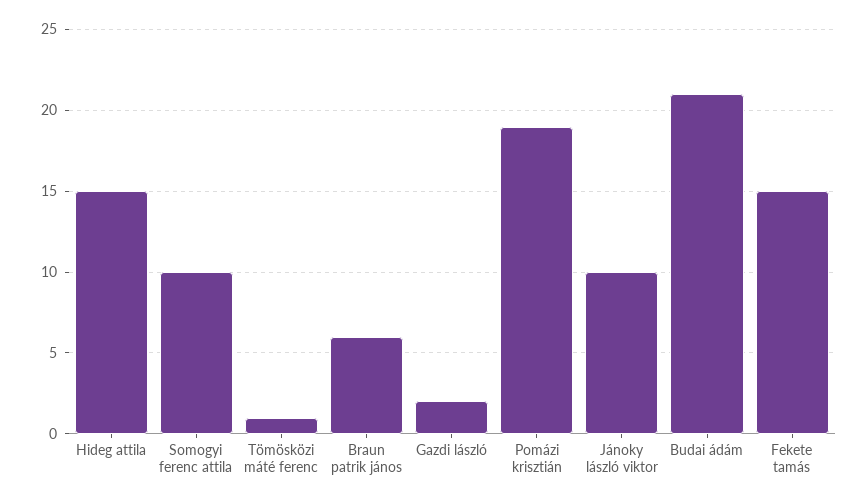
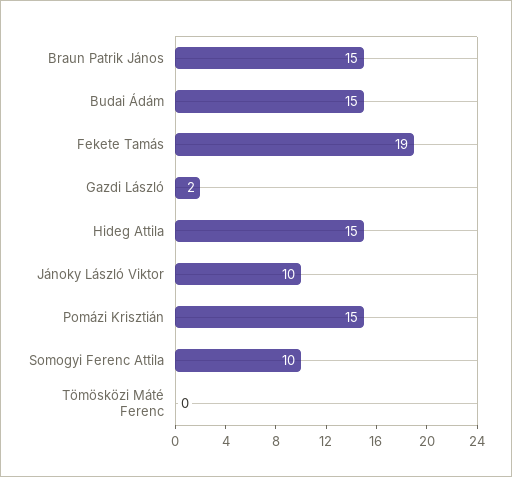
  {
    "Hideg attila": 15,
    "Somogyi ferenc attila": 10,
-   "Tömösközi máté ferenc": 1,
+   "Tömösközi máté ferenc": 0,
-   "Braun patrik jános": 6,
+   "Braun patrik jános": 15,
    "Gazdi lászló": 2,
-   "Pomázi krisztián": 19,
+   "Pomázi krisztián": 15,
    "Jánoky lászló viktor": 10,
-   "Budai ádám": 21,
+   "Budai ádám": 15,
-   "Fekete tamás": 15
+   "Fekete tamás": 19
  }

